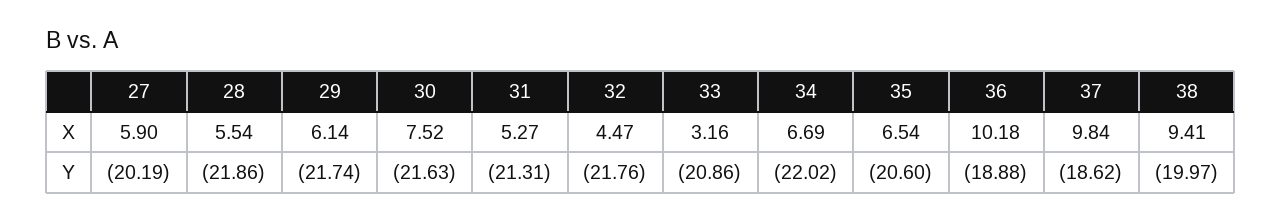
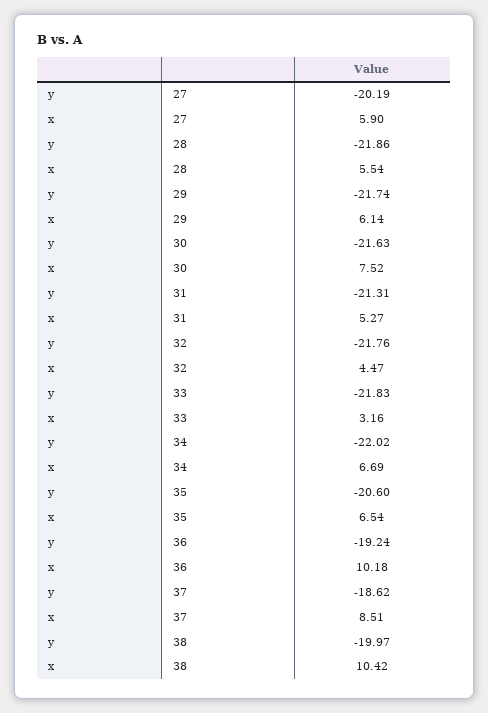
  {
    "27": {
      "X": 5.9,
      "Y": -20.19
    },
    "28": {
      "X": 5.54,
      "Y": -21.86
    },
    "29": {
      "X": 6.14,
      "Y": -21.74
    },
    "30": {
      "X": 7.52,
      "Y": -21.63
    },
    "31": {
      "X": 5.27,
      "Y": -21.31
    },
    "32": {
      "X": 4.47,
      "Y": -21.76
    },
    "33": {
      "X": 3.16,
-     "Y": -20.86
+     "Y": -21.83
    },
    "34": {
      "X": 6.69,
      "Y": -22.02
    },
    "35": {
      "X": 6.54,
      "Y": -20.6
    },
    "36": {
      "X": 10.18,
-     "Y": -18.88
+     "Y": -19.24
    },
    "37": {
-     "X": 9.84,
+     "X": 8.51,
      "Y": -18.62
    },
    "38": {
-     "X": 9.41,
+     "X": 10.42,
      "Y": -19.97
    }
  }

